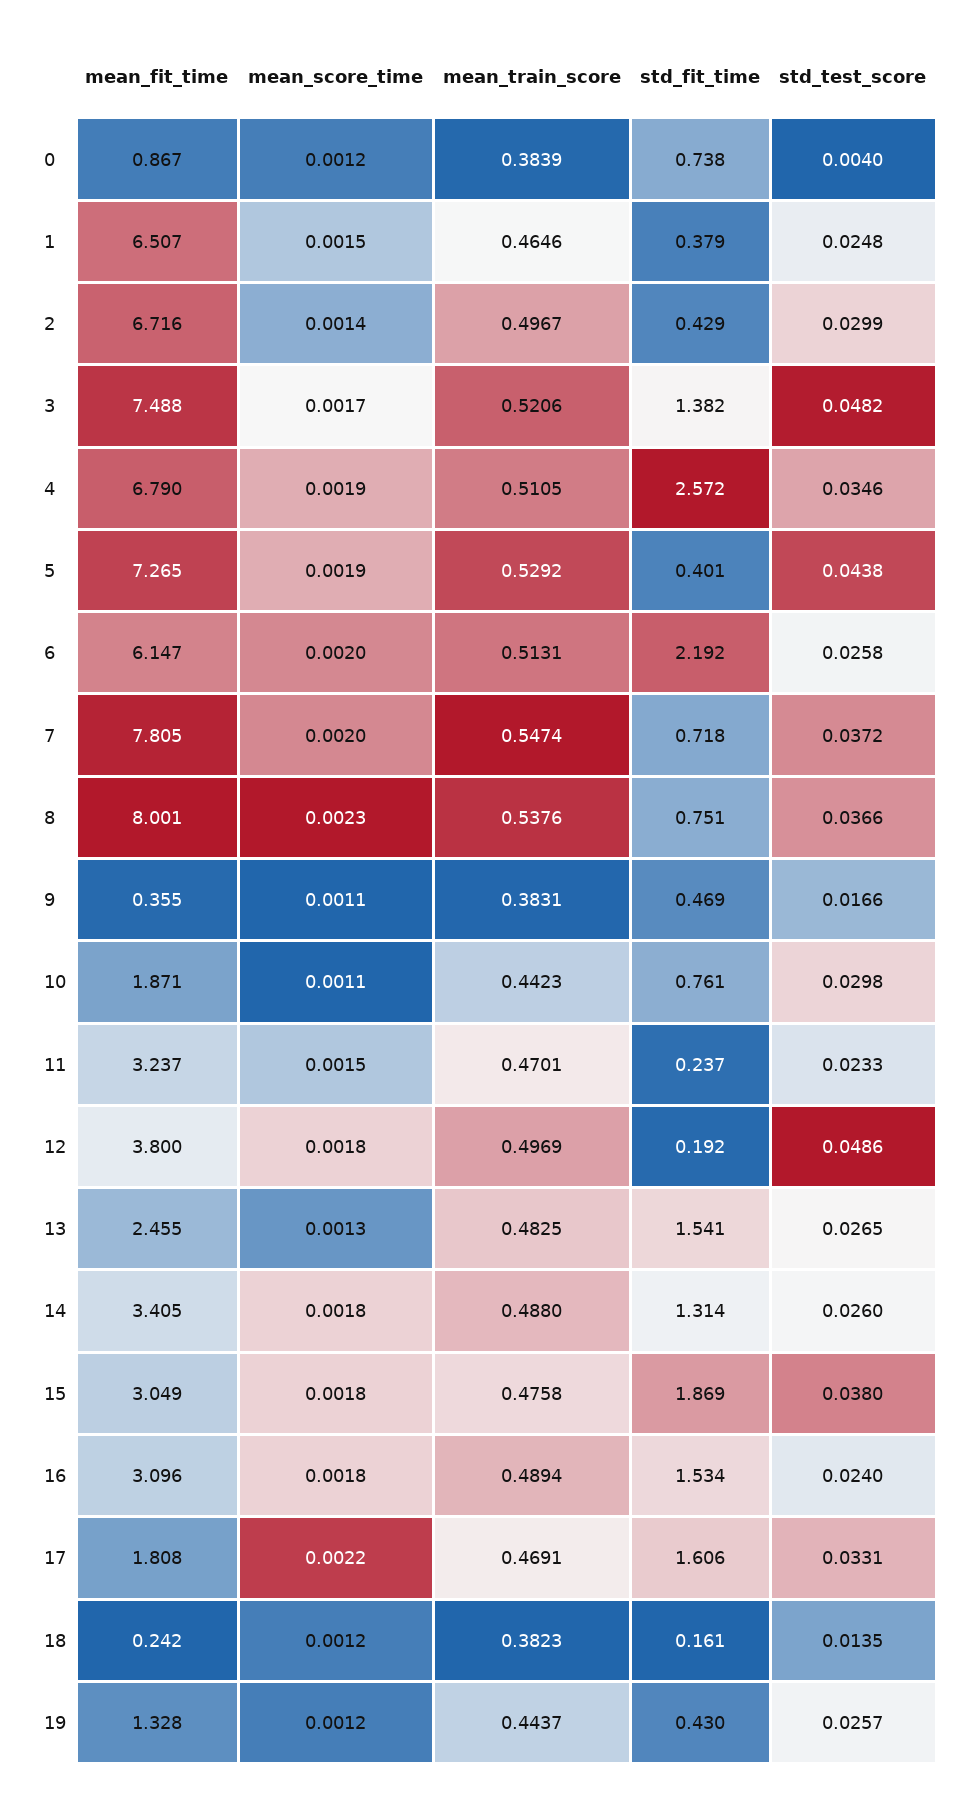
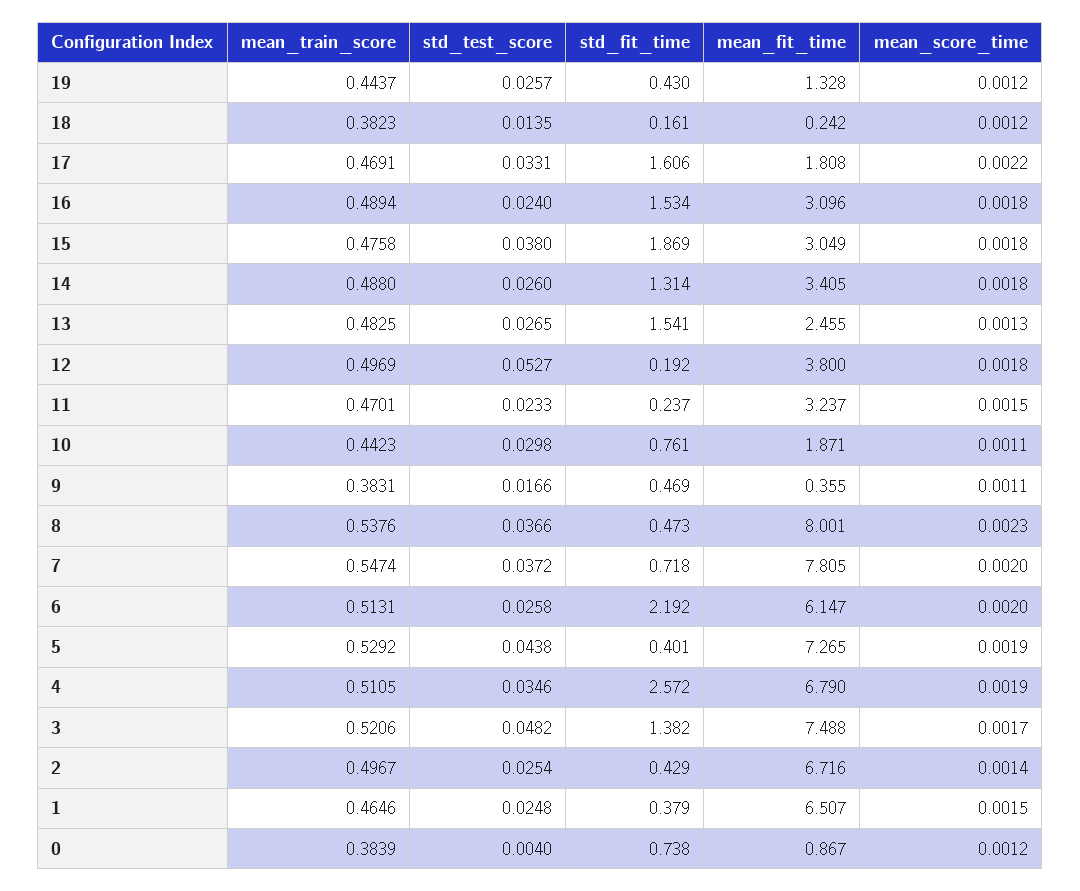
  {
    "mean_fit_time": {
      "0": 0.867,
      "1": 6.507,
      "2": 6.716,
      "3": 7.488,
      "4": 6.79,
      "5": 7.265,
      "6": 6.147,
      "7": 7.805,
      "8": 8.001,
      "9": 0.355,
      "10": 1.871,
      "11": 3.237,
      "12": 3.8,
      "13": 2.455,
      "14": 3.405,
      "15": 3.049,
      "16": 3.096,
      "17": 1.808,
      "18": 0.242,
      "19": 1.328
    },
    "mean_score_time": {
      "0": 0.0012,
      "1": 0.0015,
      "2": 0.0014,
      "3": 0.0017,
      "4": 0.0019,
      "5": 0.0019,
      "6": 0.002,
      "7": 0.002,
      "8": 0.0023,
      "9": 0.0011,
      "10": 0.0011,
      "11": 0.0015,
      "12": 0.0018,
      "13": 0.0013,
      "14": 0.0018,
      "15": 0.0018,
      "16": 0.0018,
      "17": 0.0022,
      "18": 0.0012,
      "19": 0.0012
    },
    "mean_train_score": {
      "0": 0.3839,
      "1": 0.4646,
      "2": 0.4967,
      "3": 0.5206,
      "4": 0.5105,
      "5": 0.5292,
      "6": 0.5131,
      "7": 0.5474,
      "8": 0.5376,
      "9": 0.3831,
      "10": 0.4423,
      "11": 0.4701,
      "12": 0.4969,
      "13": 0.4825,
      "14": 0.488,
      "15": 0.4758,
      "16": 0.4894,
      "17": 0.4691,
      "18": 0.3823,
      "19": 0.4437
    },
    "std_fit_time": {
      "0": 0.738,
      "1": 0.379,
      "2": 0.429,
      "3": 1.382,
      "4": 2.572,
      "5": 0.401,
      "6": 2.192,
      "7": 0.718,
-     "8": 0.751,
+     "8": 0.473,
      "9": 0.469,
      "10": 0.761,
      "11": 0.237,
      "12": 0.192,
      "13": 1.541,
      "14": 1.314,
      "15": 1.869,
      "16": 1.534,
      "17": 1.606,
      "18": 0.161,
      "19": 0.43
    },
    "std_test_score": {
      "0": 0.004,
      "1": 0.0248,
-     "2": 0.0299,
+     "2": 0.0254,
      "3": 0.0482,
      "4": 0.0346,
      "5": 0.0438,
      "6": 0.0258,
      "7": 0.0372,
      "8": 0.0366,
      "9": 0.0166,
      "10": 0.0298,
      "11": 0.0233,
-     "12": 0.0486,
+     "12": 0.0527,
      "13": 0.0265,
      "14": 0.026,
      "15": 0.038,
      "16": 0.024,
      "17": 0.0331,
      "18": 0.0135,
      "19": 0.0257
    }
  }

